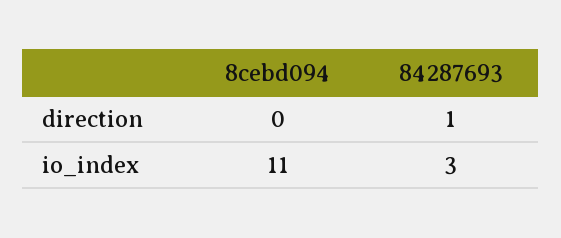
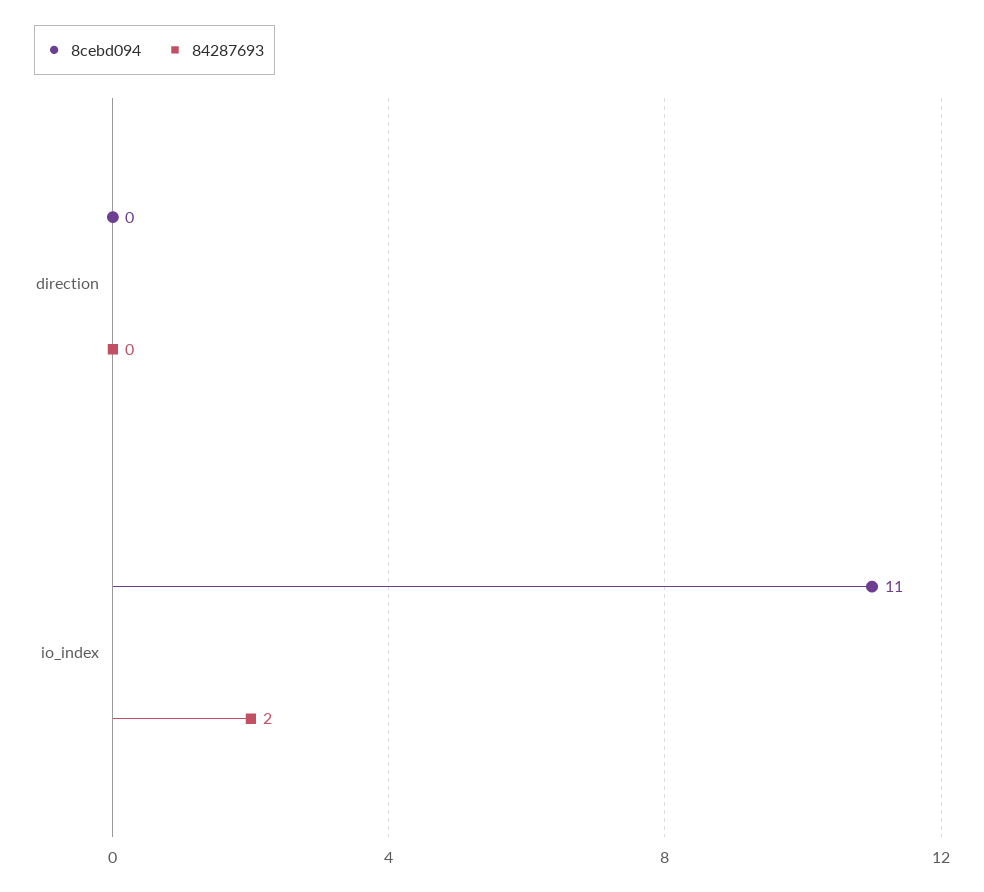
  {
    "8cebd094": {
      "direction": 0,
      "io_index": 11
    },
    "84287693": {
-     "direction": 1,
+     "direction": 0,
-     "io_index": 3
+     "io_index": 2
    }
  }

